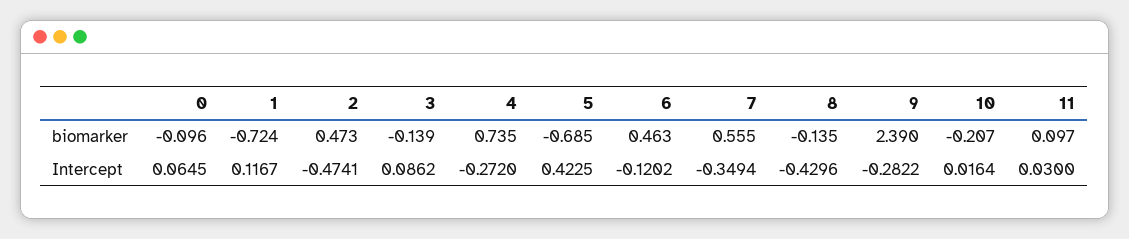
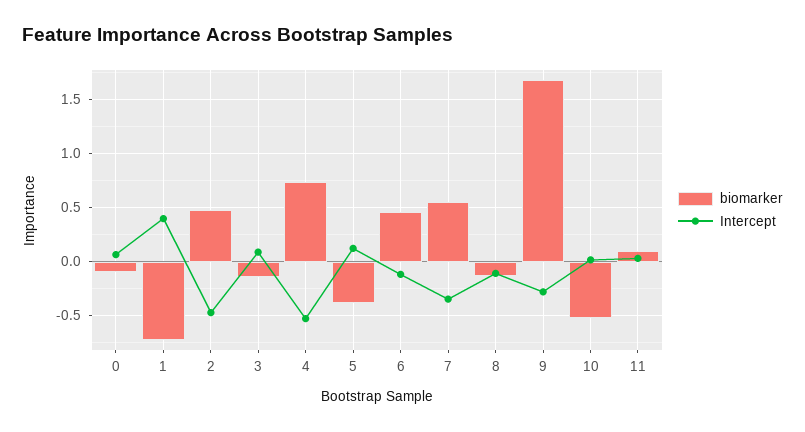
  {
    "biomarker": {
      "0": -0.096,
      "1": -0.724,
      "2": 0.473,
      "3": -0.139,
      "4": 0.735,
-     "5": -0.685,
+     "5": -0.4,
      "6": 0.463,
      "7": 0.555,
      "8": -0.135,
-     "9": 2.39,
+     "9": 1.7,
-     "10": -0.207,
+     "10": -0.5,
      "11": 0.097
    },
    "Intercept": {
      "0": 0.0645,
-     "1": 0.1167,
+     "1": 0.4,
      "2": -0.4741,
      "3": 0.0862,
-     "4": -0.272,
+     "4": -0.5,
-     "5": 0.4225,
+     "5": 0.1,
      "6": -0.1202,
      "7": -0.3494,
-     "8": -0.4296,
+     "8": -0.1,
      "9": -0.2822,
      "10": 0.0164,
      "11": 0.03
    }
  }

